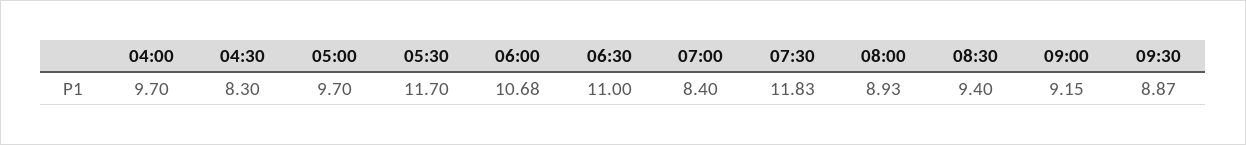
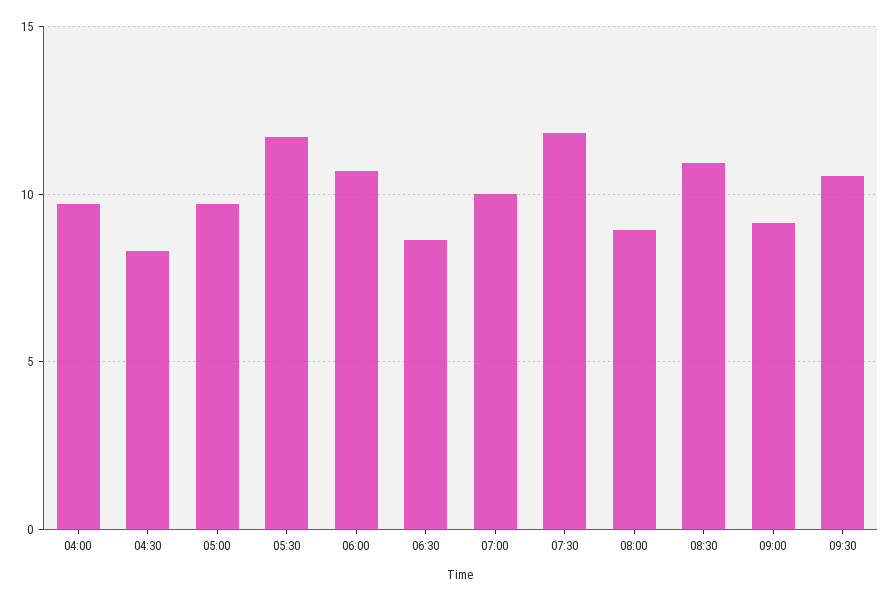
  {
    "04:00": 9.7,
    "04:30": 8.3,
    "05:00": 9.7,
    "05:30": 11.7,
    "06:00": 10.68,
-   "06:30": 11,
+   "06:30": 8.5,
-   "07:00": 8.4,
+   "07:00": 10,
    "07:30": 11.83,
    "08:00": 8.93,
-   "08:30": 9.4,
+   "08:30": 11,
    "09:00": 9.15,
-   "09:30": 8.87
+   "09:30": 10.5
  }

